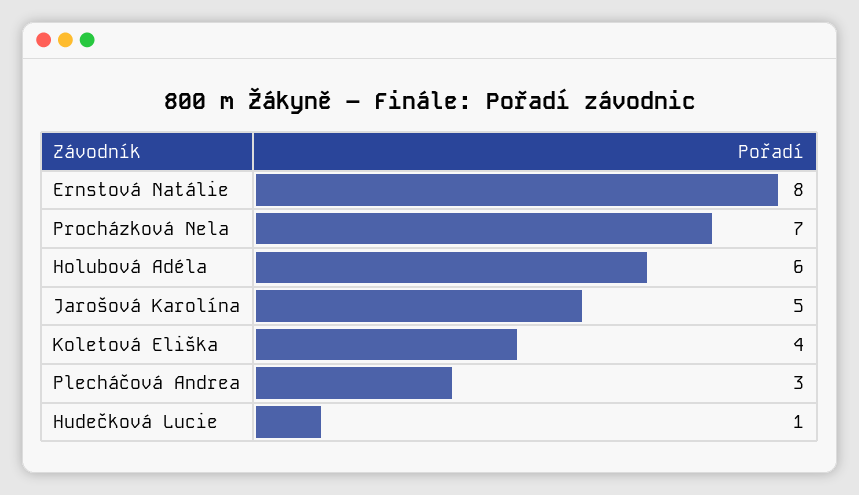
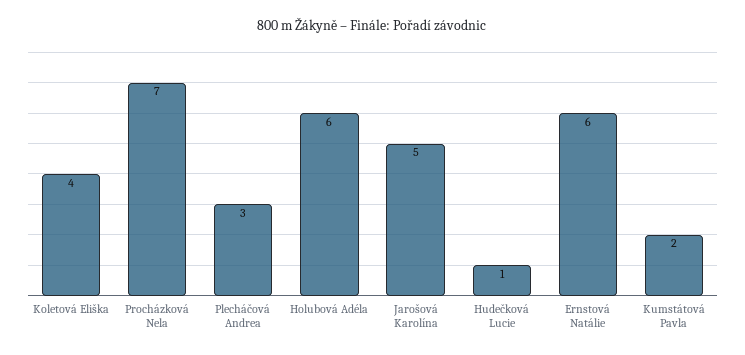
  {
-   "Ernstová Natálie": 8,
+   "Ernstová Natálie": 6,
    "Procházková Nela": 7,
    "Holubová Adéla": 6,
    "Jarošová Karolína": 5,
    "Koletová Eliška": 4,
    "Plecháčová Andrea": 3,
-   "Hudečková Lucie": 1
+   "Hudečková Lucie": 1,
+   "Kumstátová Pavla": 2
  }

